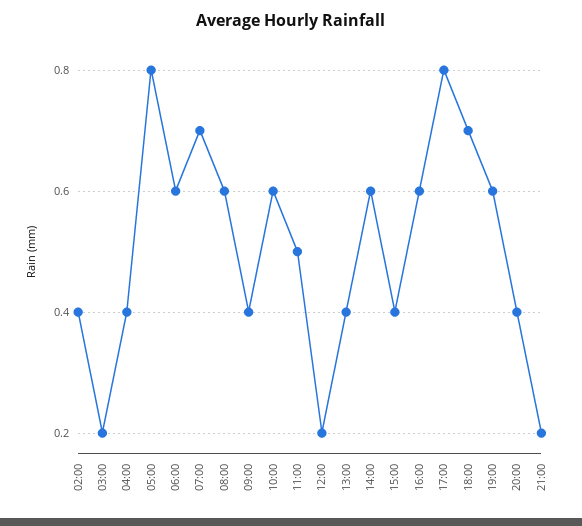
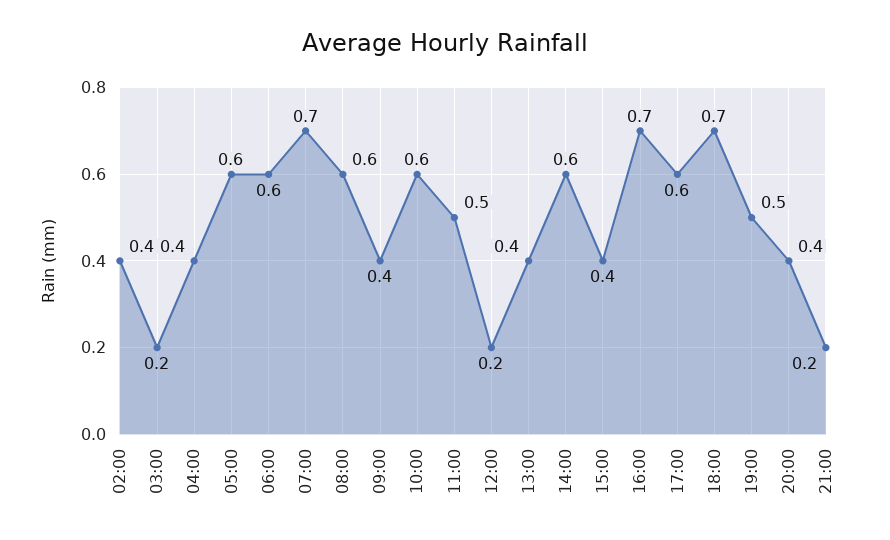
  {
    "02:00": 0.4,
    "03:00": 0.2,
    "04:00": 0.4,
-   "05:00": 0.8,
+   "05:00": 0.6,
    "06:00": 0.6,
    "07:00": 0.7,
    "08:00": 0.6,
    "09:00": 0.4,
    "10:00": 0.6,
    "11:00": 0.5,
    "12:00": 0.2,
    "13:00": 0.4,
    "14:00": 0.6,
    "15:00": 0.4,
-   "16:00": 0.6,
+   "16:00": 0.7,
-   "17:00": 0.8,
+   "17:00": 0.6,
    "18:00": 0.7,
-   "19:00": 0.6,
+   "19:00": 0.5,
    "20:00": 0.4,
    "21:00": 0.2
  }

